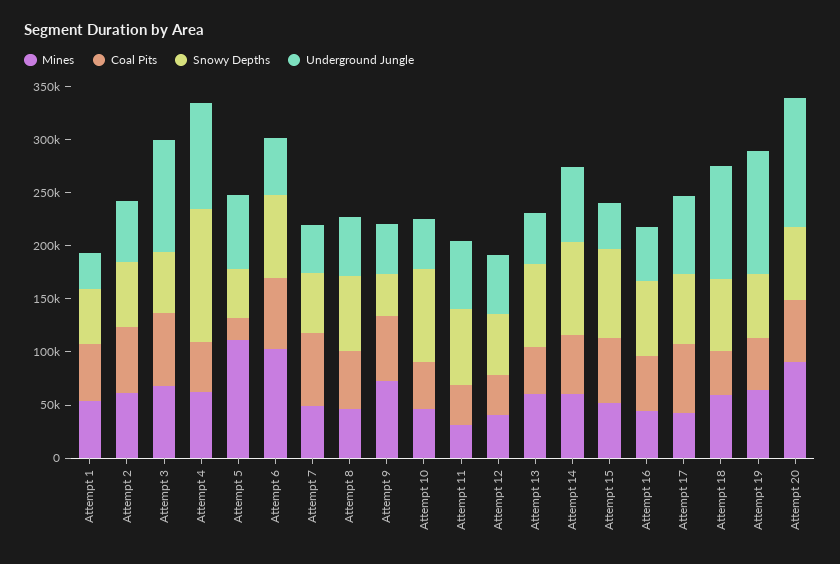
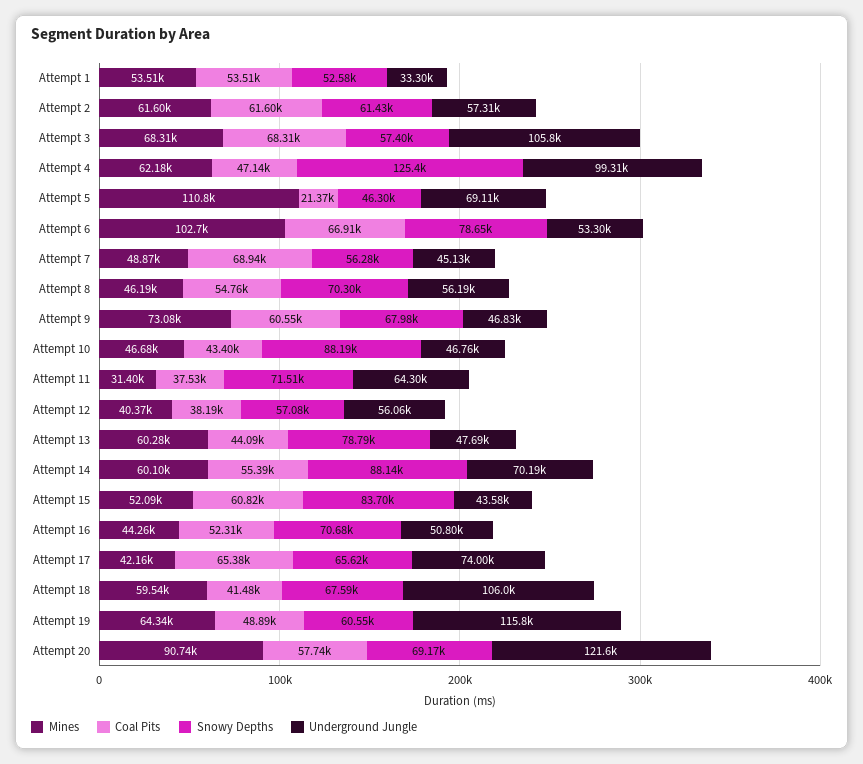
  {
    "Mines": {
      "Attempt 1": 53510,
      "Attempt 2": 61600,
      "Attempt 3": 68310,
      "Attempt 4": 62180,
      "Attempt 5": 110800,
      "Attempt 6": 102700,
      "Attempt 7": 48870,
      "Attempt 8": 46190,
      "Attempt 9": 73080,
      "Attempt 10": 46680,
      "Attempt 11": 31400,
      "Attempt 12": 40370,
      "Attempt 13": 60280,
      "Attempt 14": 60100,
      "Attempt 15": 52090,
      "Attempt 16": 44260,
      "Attempt 17": 42160,
      "Attempt 18": 59540,
      "Attempt 19": 64340,
      "Attempt 20": 90740
    },
    "Coal Pits": {
      "Attempt 1": 53510,
      "Attempt 2": 61600,
      "Attempt 3": 68310,
      "Attempt 4": 47140,
      "Attempt 5": 21370,
      "Attempt 6": 66910,
      "Attempt 7": 68940,
      "Attempt 8": 54760,
      "Attempt 9": 60550,
      "Attempt 10": 43400,
      "Attempt 11": 37530,
      "Attempt 12": 38190,
      "Attempt 13": 44090,
      "Attempt 14": 55390,
      "Attempt 15": 60820,
      "Attempt 16": 52310,
      "Attempt 17": 65380,
      "Attempt 18": 41480,
      "Attempt 19": 48890,
      "Attempt 20": 57740
    },
    "Snowy Depths": {
      "Attempt 1": 52580,
      "Attempt 2": 61430,
      "Attempt 3": 57400,
      "Attempt 4": 125400,
      "Attempt 5": 46300,
      "Attempt 6": 78650,
      "Attempt 7": 56280,
      "Attempt 8": 70300,
-     "Attempt 9": 40000,
+     "Attempt 9": 67980,
      "Attempt 10": 88190,
      "Attempt 11": 71510,
      "Attempt 12": 57080,
      "Attempt 13": 78790,
      "Attempt 14": 88140,
      "Attempt 15": 83700,
      "Attempt 16": 70680,
      "Attempt 17": 65620,
      "Attempt 18": 67590,
      "Attempt 19": 60550,
      "Attempt 20": 69170
    },
    "Underground Jungle": {
      "Attempt 1": 33300,
      "Attempt 2": 57310,
      "Attempt 3": 105800,
      "Attempt 4": 99310,
      "Attempt 5": 69110,
      "Attempt 6": 53300,
      "Attempt 7": 45130,
      "Attempt 8": 56190,
      "Attempt 9": 46830,
      "Attempt 10": 46760,
      "Attempt 11": 64300,
      "Attempt 12": 56060,
      "Attempt 13": 47690,
      "Attempt 14": 70190,
      "Attempt 15": 43580,
      "Attempt 16": 50800,
      "Attempt 17": 74000,
      "Attempt 18": 106000,
      "Attempt 19": 115800,
      "Attempt 20": 121600
    }
  }

